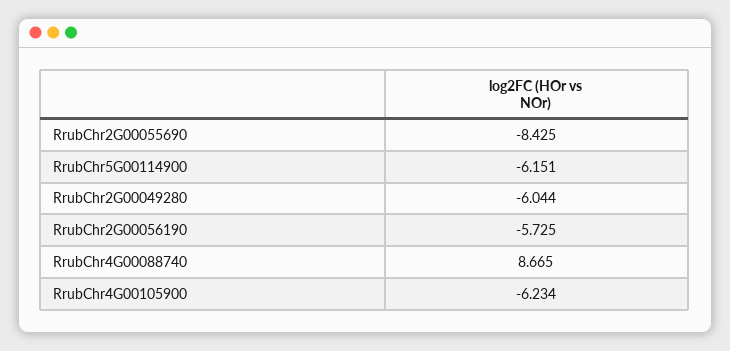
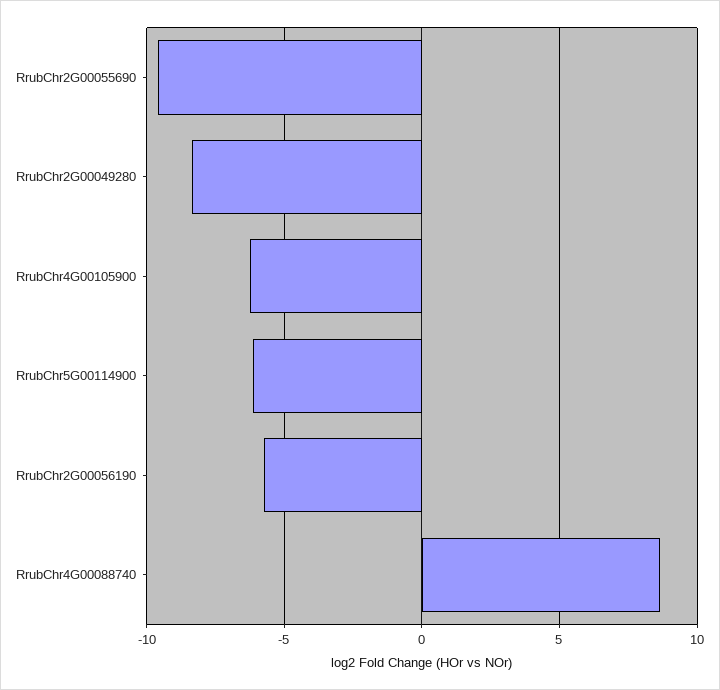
  {
-   "RrubChr2G00055690": -8.425,
+   "RrubChr2G00055690": -9.5,
    "RrubChr5G00114900": -6.151,
-   "RrubChr2G00049280": -6.044,
+   "RrubChr2G00049280": -8.5,
    "RrubChr2G00056190": -5.725,
    "RrubChr4G00088740": 8.665,
    "RrubChr4G00105900": -6.234
  }

